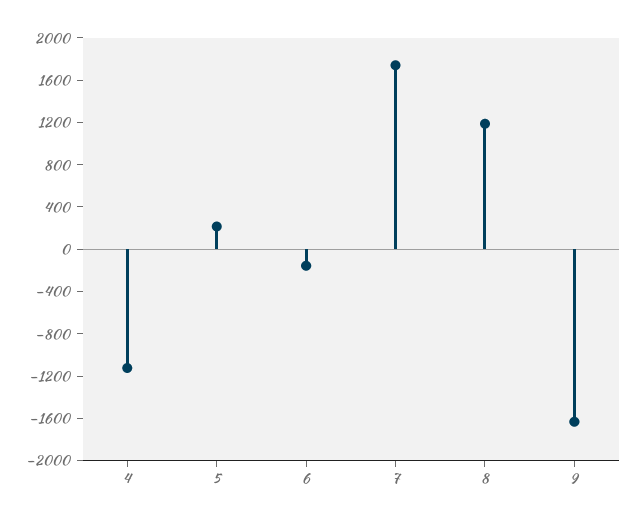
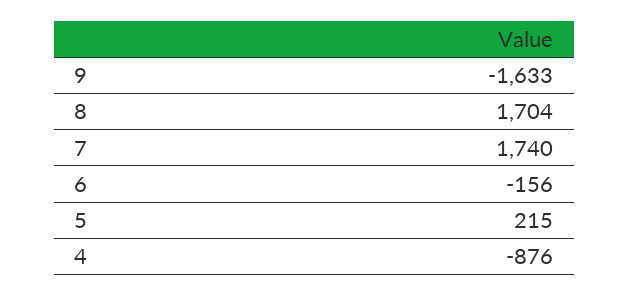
  {
-   "4": -1100,
+   "4": -876,
    "5": 215,
    "6": -156,
    "7": 1740,
-   "8": 1200,
+   "8": 1704,
    "9": -1633
  }

